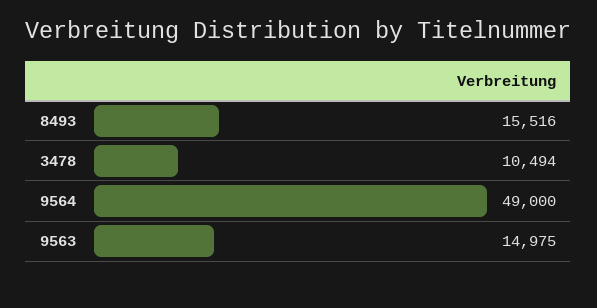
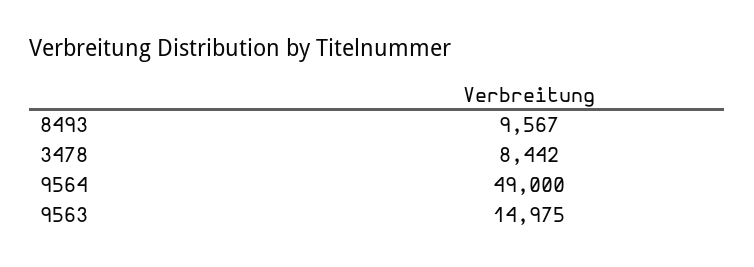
  {
-   "8493": 15516,
+   "8493": 9567,
-   "3478": 10494,
+   "3478": 8442,
    "9564": 49000,
    "9563": 14975
  }

